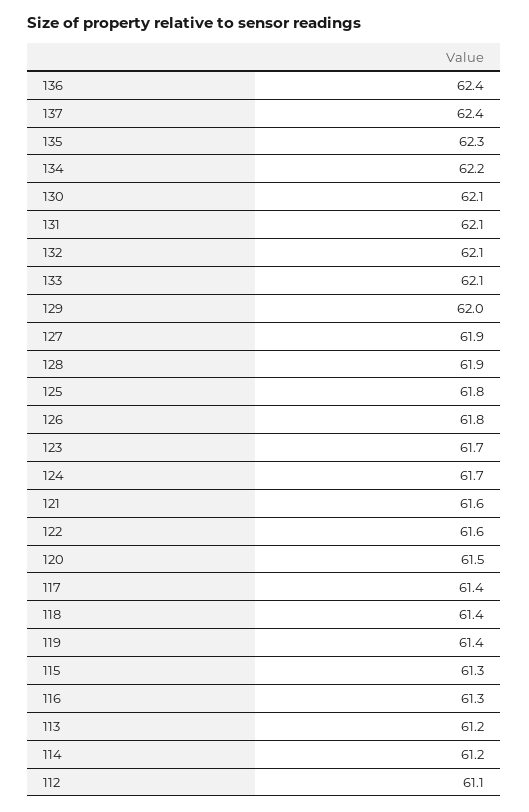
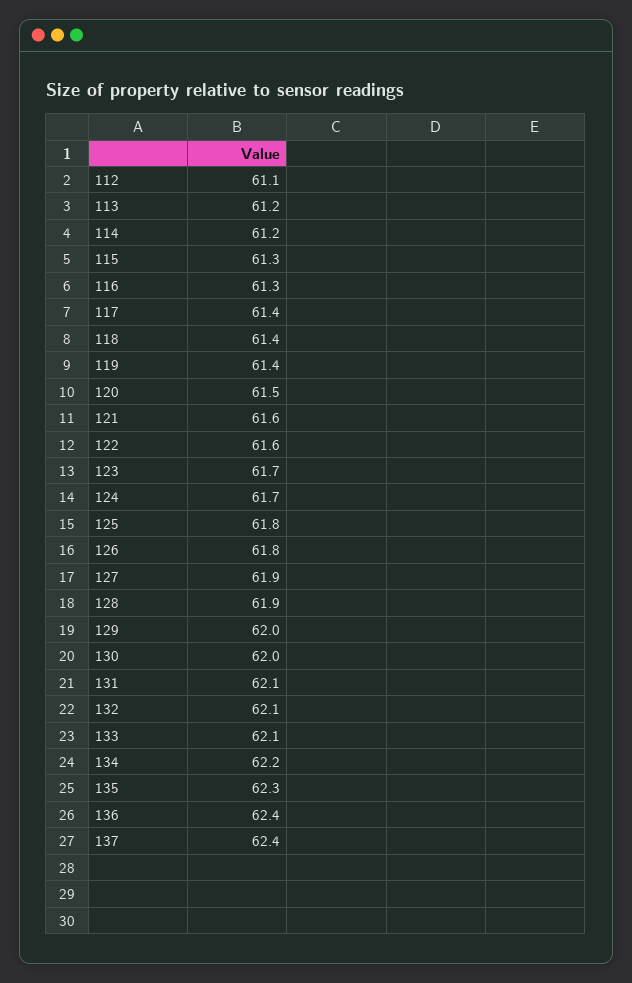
  {
    "136": 62.4,
    "137": 62.4,
    "135": 62.3,
    "134": 62.2,
-   "130": 62.1,
+   "130": 62,
    "131": 62.1,
    "132": 62.1,
    "133": 62.1,
    "129": 62,
    "127": 61.9,
    "128": 61.9,
    "125": 61.8,
    "126": 61.8,
    "123": 61.7,
    "124": 61.7,
    "121": 61.6,
    "122": 61.6,
    "120": 61.5,
    "117": 61.4,
    "118": 61.4,
    "119": 61.4,
    "115": 61.3,
    "116": 61.3,
    "113": 61.2,
    "114": 61.2,
    "112": 61.1
  }

